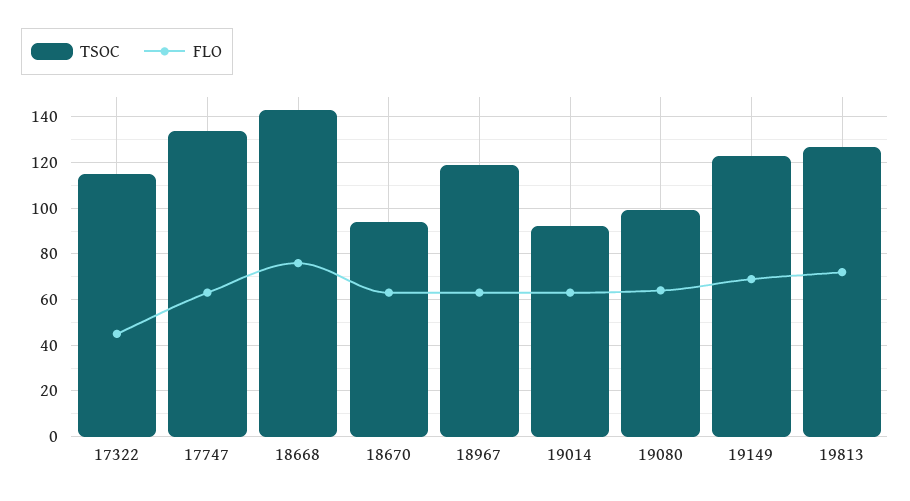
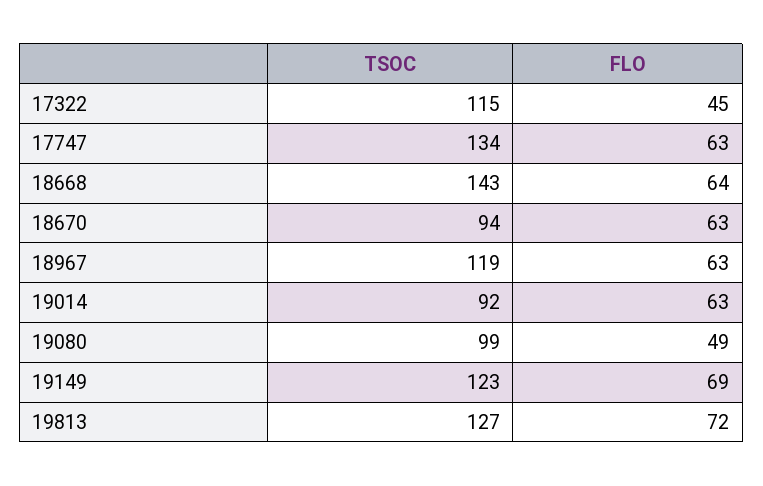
  {
    "TSOC": {
      "17322": 115,
      "17747": 134,
      "18668": 143,
      "18670": 94,
      "18967": 119,
      "19014": 92,
      "19080": 99,
      "19149": 123,
      "19813": 127
    },
    "FLO": {
      "17322": 45,
      "17747": 63,
-     "18668": 75,
+     "18668": 64,
      "18670": 63,
      "18967": 63,
      "19014": 63,
-     "19080": 65,
+     "19080": 49,
      "19149": 69,
      "19813": 72
    }
  }

